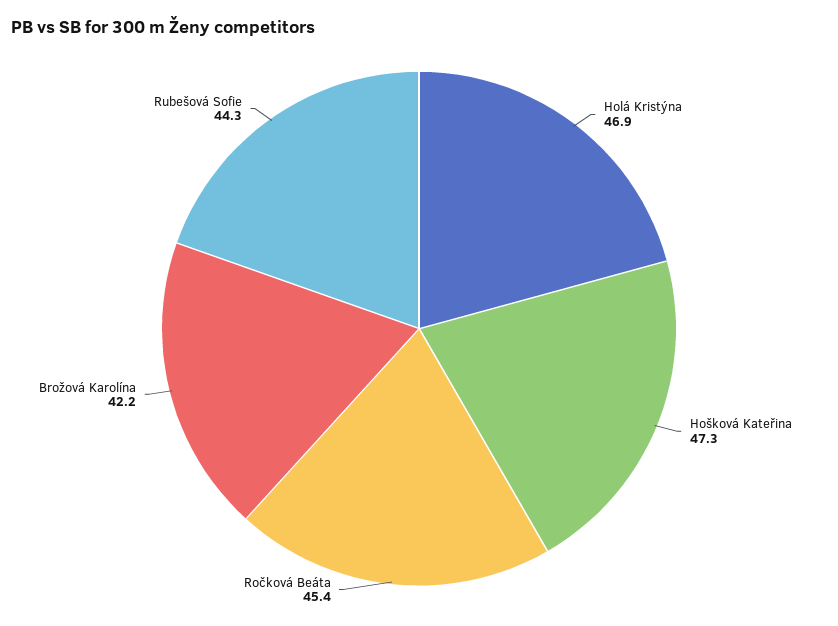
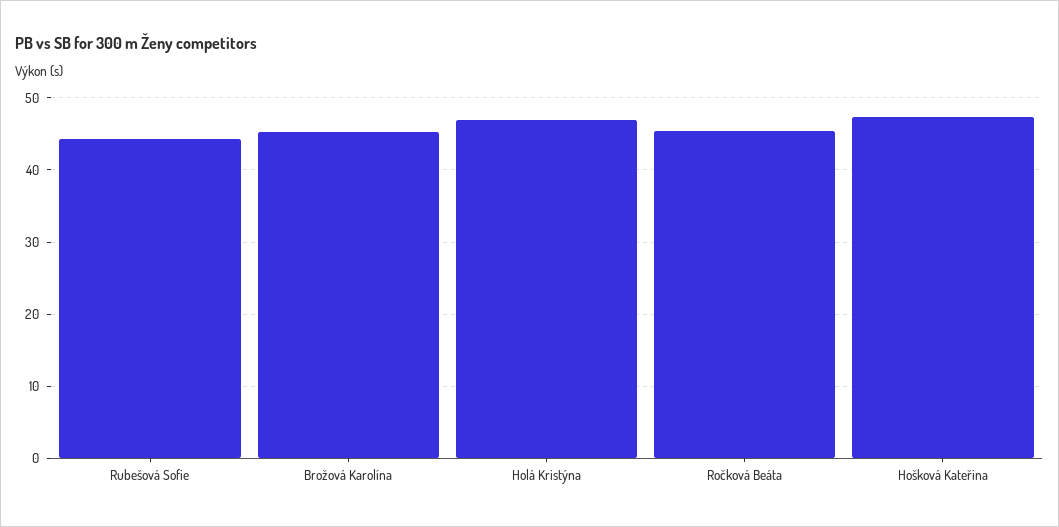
  {
    "Holá Kristýna": 46.9,
    "Hošková Kateřina": 47.3,
    "Ročková Beáta": 45.4,
-   "Brožová Karolína": 42.2,
+   "Brožová Karolína": 45,
    "Rubešová Sofie": 44.3
  }

